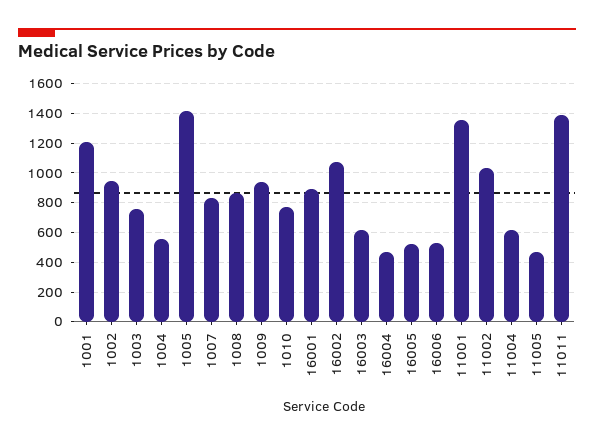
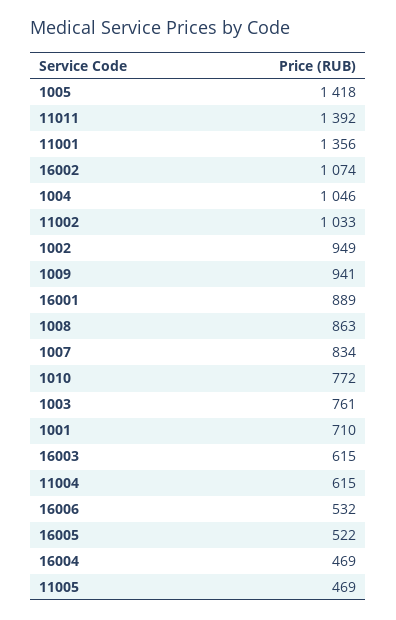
  {
-   "1001": 1200,
+   "1001": 710,
    "1002": 949,
    "1003": 761,
-   "1004": 550,
+   "1004": 1046,
    "1005": 1418,
    "1007": 834,
    "1008": 863,
    "1009": 941,
    "1010": 772,
    "16001": 889,
    "16002": 1074,
    "16003": 615,
    "16004": 469,
    "16005": 522,
    "16006": 532,
    "11001": 1356,
    "11002": 1033,
    "11004": 615,
    "11005": 469,
    "11011": 1392
  }

